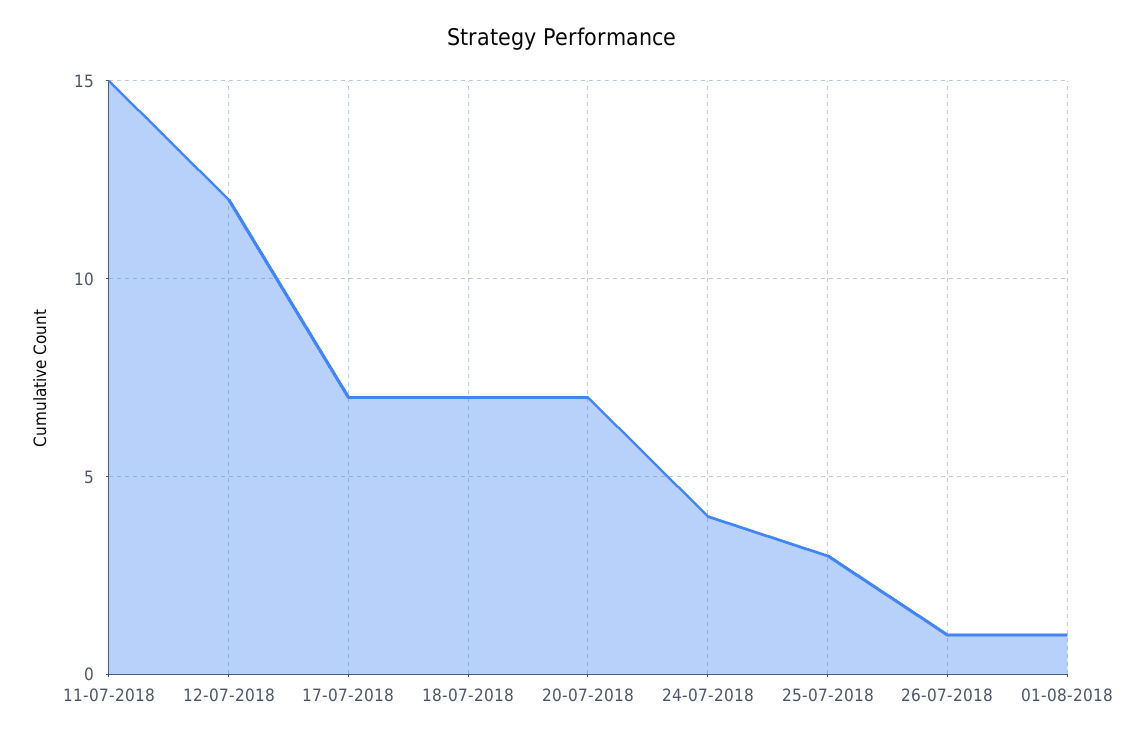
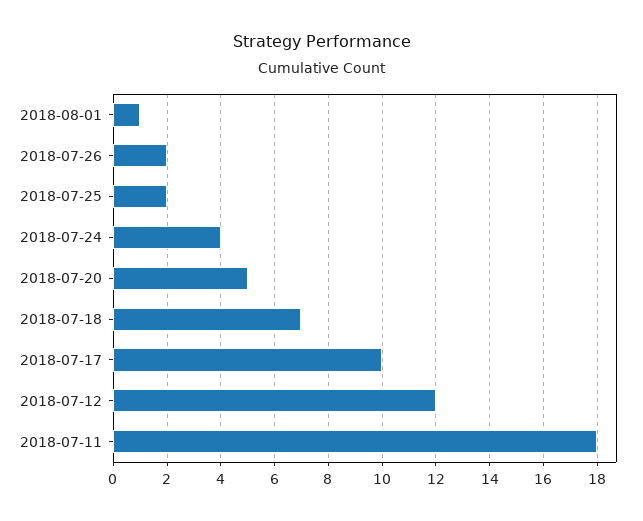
  {
-   "11-07-2018": 15,
+   "11-07-2018": 18,
    "12-07-2018": 12,
-   "17-07-2018": 7,
+   "17-07-2018": 10,
    "18-07-2018": 7,
-   "20-07-2018": 7,
+   "20-07-2018": 5,
    "24-07-2018": 4,
-   "25-07-2018": 3,
+   "25-07-2018": 2,
-   "26-07-2018": 1,
+   "26-07-2018": 2,
    "01-08-2018": 1
  }

